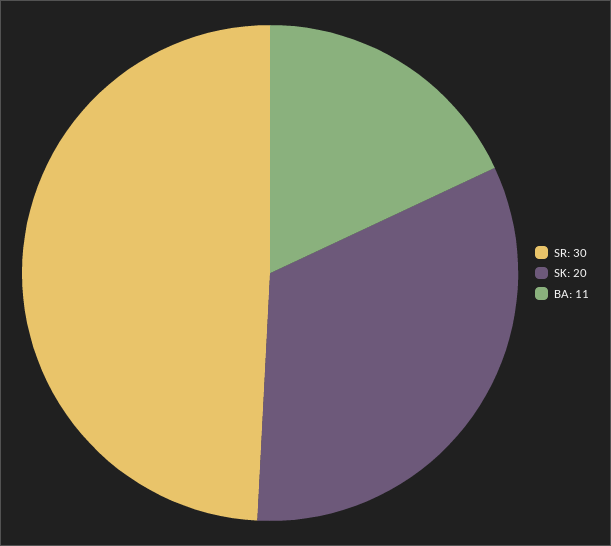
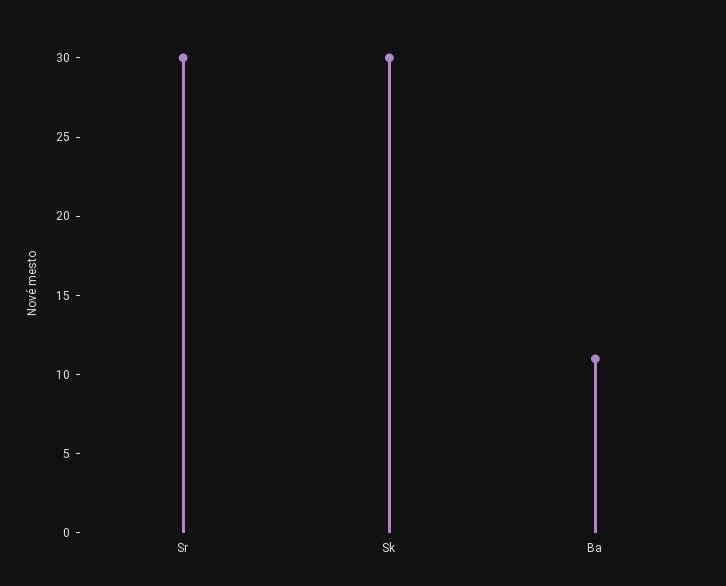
  {
    "SR": 30,
-   "SK": 20,
+   "SK": 30,
    "BA": 11
  }

